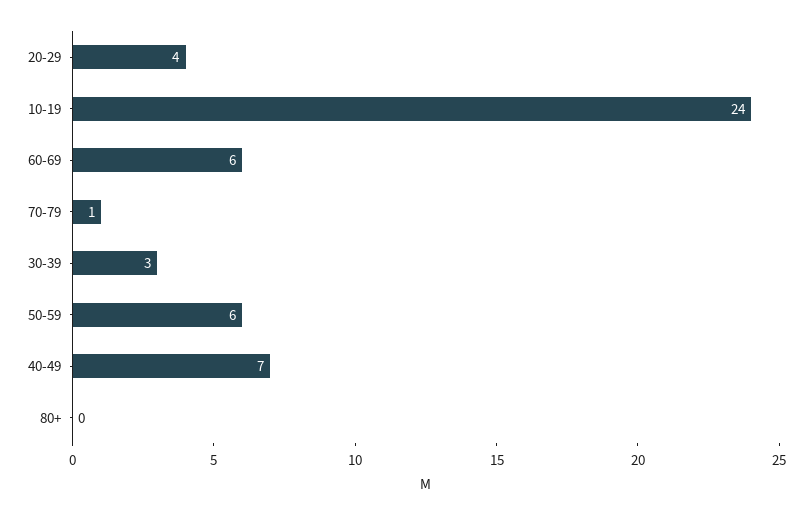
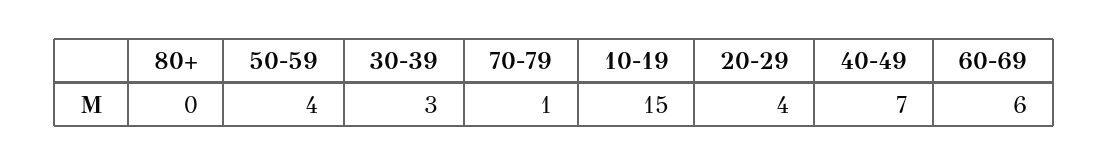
  {
    "20-29": 4,
-   "10-19": 24,
+   "10-19": 15,
    "60-69": 6,
    "70-79": 1,
    "30-39": 3,
-   "50-59": 6,
+   "50-59": 4,
    "40-49": 7,
    "80+": 0
  }

